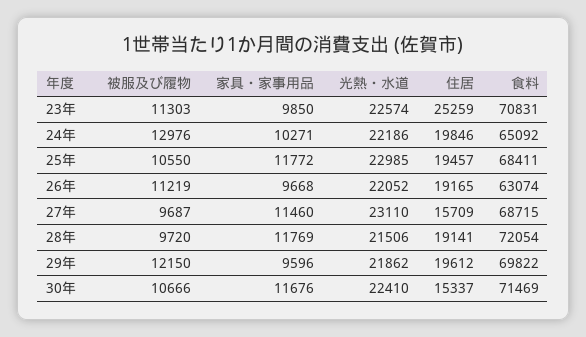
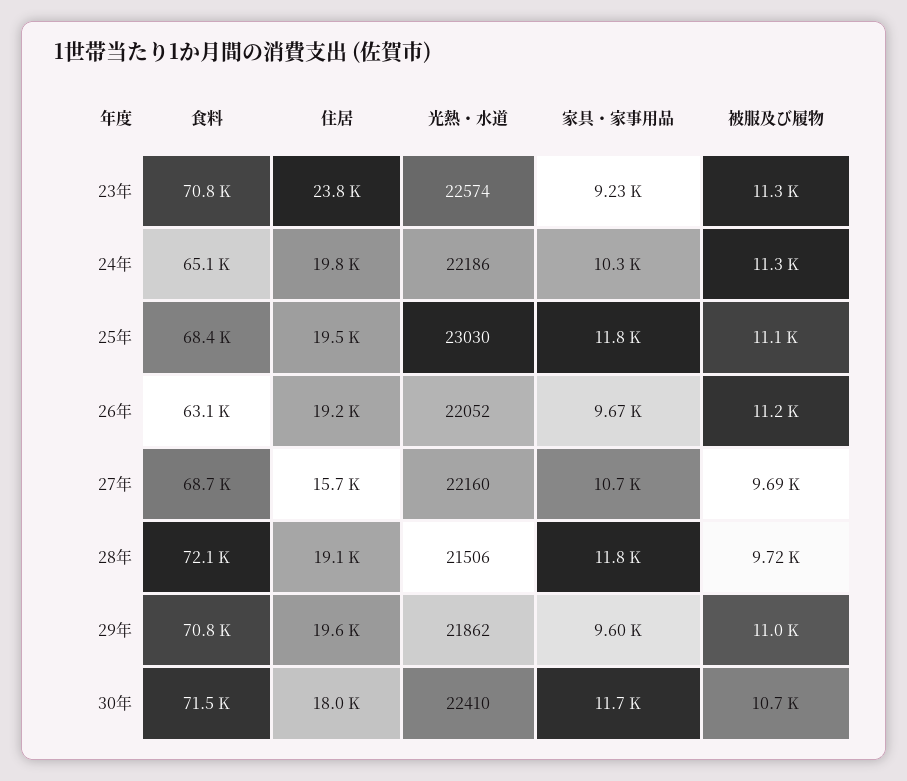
  {
    "被服及び履物": {
      "23年": 11303,
-     "24年": 12976,
+     "24年": 11300,
-     "25年": 10550,
+     "25年": 11100,
      "26年": 11219,
      "27年": 9687,
      "28年": 9720,
-     "29年": 12150,
+     "29年": 11000,
      "30年": 10666
    },
    "家具・家事用品": {
-     "23年": 9850,
+     "23年": 9230,
      "24年": 10271,
      "25年": 11772,
      "26年": 9668,
-     "27年": 11460,
+     "27年": 10700,
      "28年": 11769,
      "29年": 9596,
      "30年": 11676
    },
    "光熱・水道": {
      "23年": 22574,
      "24年": 22186,
-     "25年": 22985,
+     "25年": 23030,
      "26年": 22052,
-     "27年": 23110,
+     "27年": 22160,
      "28年": 21506,
      "29年": 21862,
      "30年": 22410
    },
    "住居": {
-     "23年": 25259,
+     "23年": 23800,
      "24年": 19846,
      "25年": 19457,
      "26年": 19165,
      "27年": 15709,
      "28年": 19141,
      "29年": 19612,
-     "30年": 15337
+     "30年": 18000
    },
    "食料": {
      "23年": 70831,
      "24年": 65092,
      "25年": 68411,
      "26年": 63074,
      "27年": 68715,
      "28年": 72054,
-     "29年": 69822,
+     "29年": 70800,
      "30年": 71469
    }
  }

